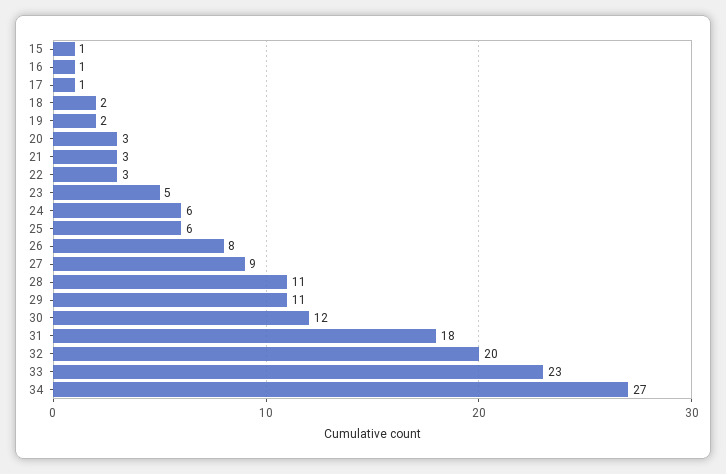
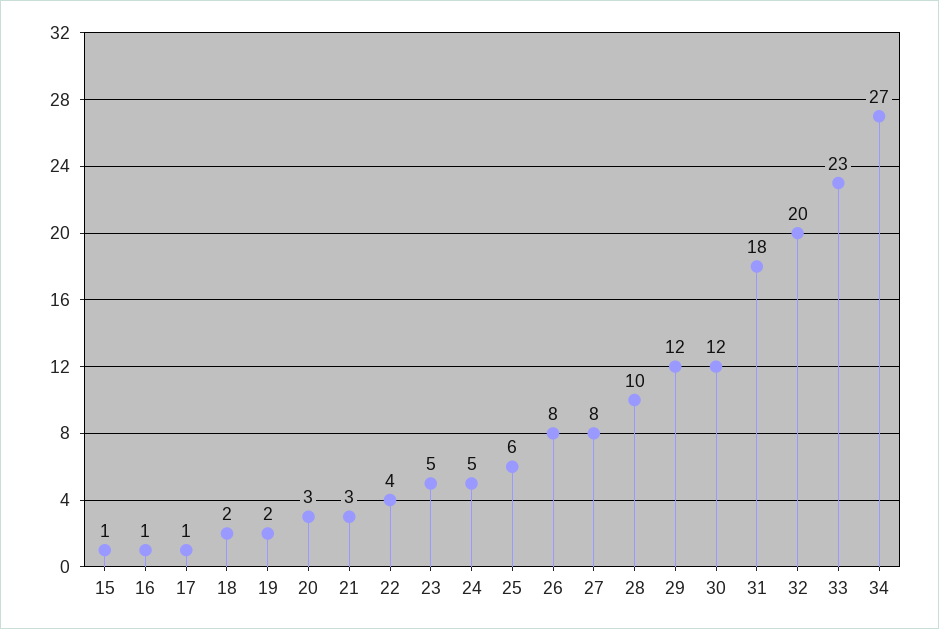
  {
    "15": 1,
    "16": 1,
    "17": 1,
    "18": 2,
    "19": 2,
    "20": 3,
    "21": 3,
-   "22": 3,
+   "22": 4,
    "23": 5,
-   "24": 6,
+   "24": 5,
    "25": 6,
    "26": 8,
-   "27": 9,
+   "27": 8,
-   "28": 11,
+   "28": 10,
-   "29": 11,
+   "29": 12,
    "30": 12,
    "31": 18,
    "32": 20,
    "33": 23,
    "34": 27
  }

